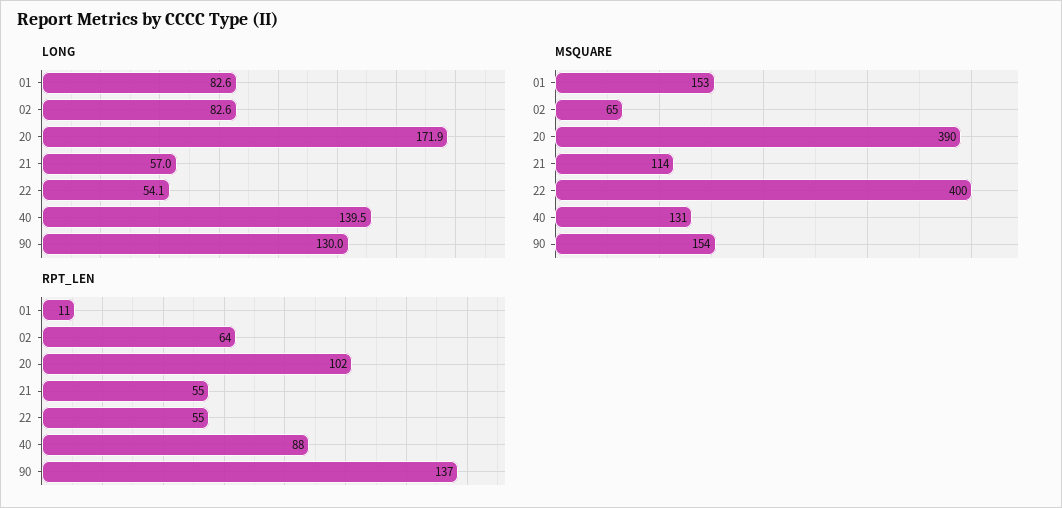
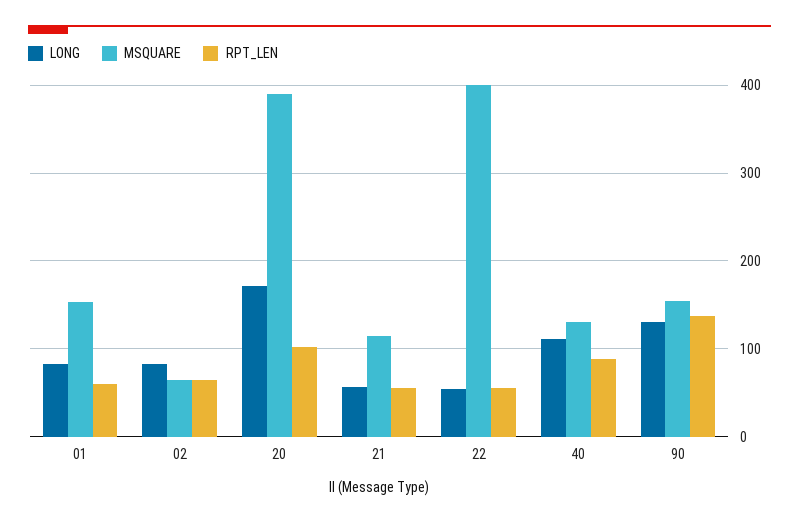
  {
    "LONG": {
      "01": 82.6,
      "02": 82.6,
      "20": 171.9,
      "21": 57,
      "22": 54.1,
-     "40": 139.5,
+     "40": 110,
      "90": 130
    },
    "MSQUARE": {
      "01": 153,
      "02": 65,
      "20": 390,
      "21": 114,
      "22": 400,
      "40": 131,
      "90": 154
    },
    "RPT_LEN": {
-     "01": 11,
+     "01": 60,
      "02": 64,
      "20": 102,
      "21": 55,
      "22": 55,
      "40": 88,
      "90": 137
    }
  }

